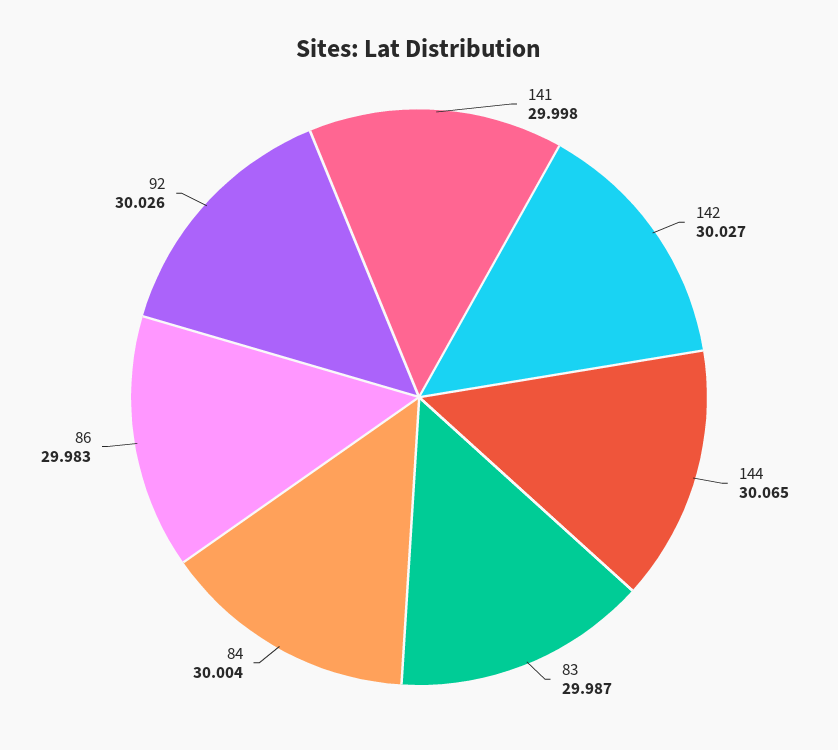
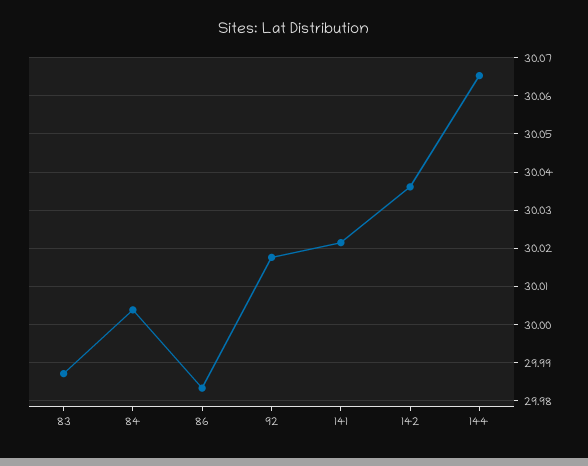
  {
-   "141": 29.998,
+   "141": 30.022,
-   "142": 30.027,
+   "142": 30.036,
    "144": 30.065,
    "83": 29.987,
    "84": 30.004,
    "86": 29.983,
-   "92": 30.026
+   "92": 30.018
  }

